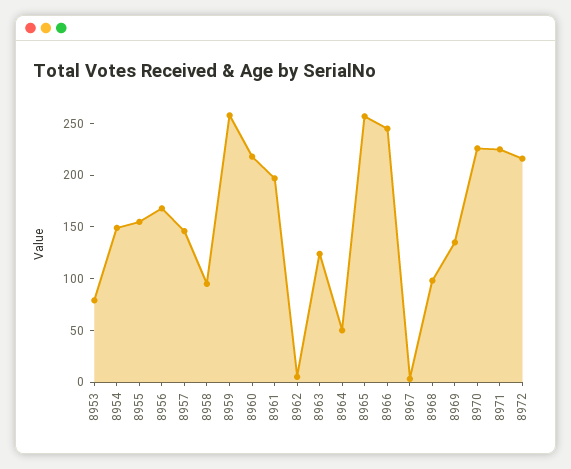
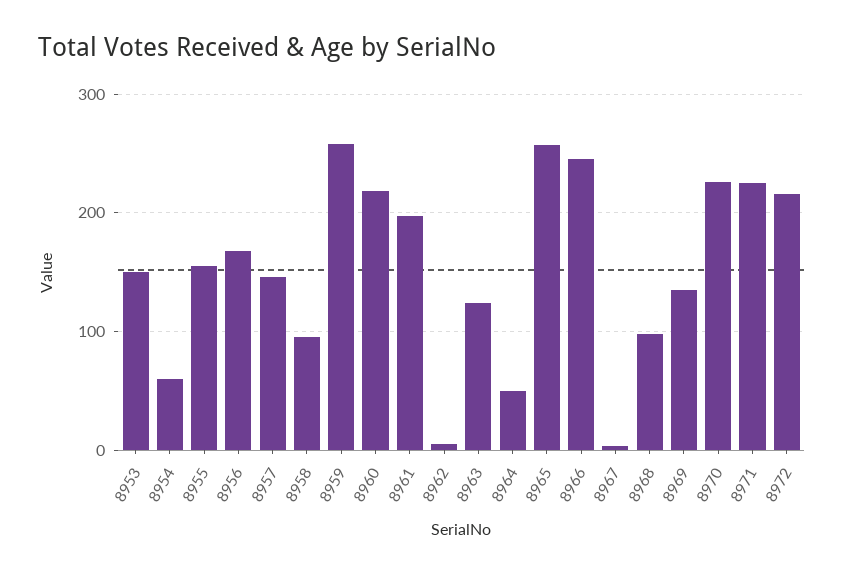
  {
-   "8953": 80,
+   "8953": 150,
-   "8954": 150,
+   "8954": 60,
    "8955": 160,
    "8956": 170,
    "8957": 150,
    "8958": 100,
    "8959": 260,
    "8960": 220,
    "8961": 200,
    "8962": 10,
    "8963": 120,
    "8964": 50,
    "8965": 260,
    "8966": 250,
    "8967": 0,
    "8968": 100,
    "8969": 140,
    "8970": 230,
    "8971": 230,
    "8972": 220
  }

